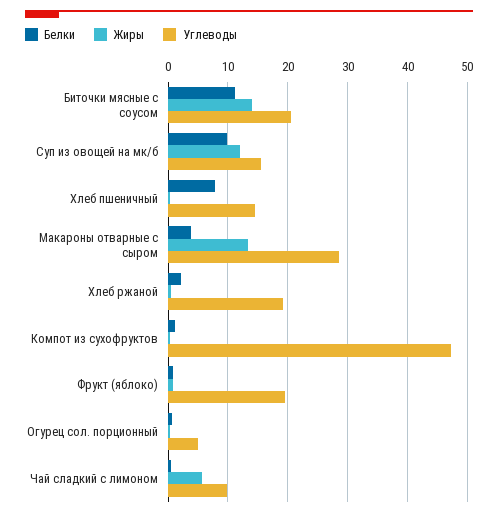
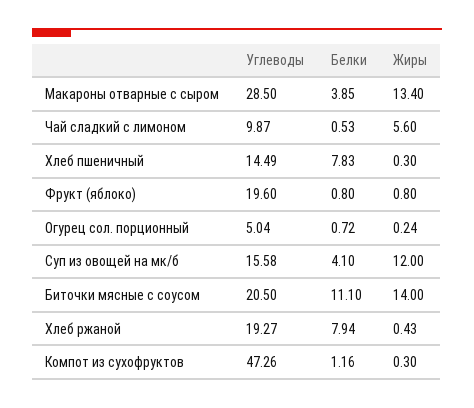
  {
    "Белки": {
      "Биточки мясные с соусом": 11.1,
-     "Суп из овощей на мк/б": 10,
+     "Суп из овощей на мк/б": 4.1,
      "Хлеб пшеничный": 7.83,
      "Макароны отварные с сыром": 3.85,
-     "Хлеб ржаной": 2,
+     "Хлеб ржаной": 7.94,
      "Компот из сухофруктов": 1.16,
      "Фрукт (яблоко)": 0.8,
      "Огурец сол. порционный": 0.72,
      "Чай сладкий с лимоном": 0.53
    },
    "Жиры": {
      "Биточки мясные с соусом": 14,
      "Суп из овощей на мк/б": 12,
      "Хлеб пшеничный": 0.3,
      "Макароны отварные с сыром": 13.4,
      "Хлеб ржаной": 0.43,
      "Компот из сухофруктов": 0.3,
      "Фрукт (яблоко)": 0.8,
      "Огурец сол. порционный": 0.24,
      "Чай сладкий с лимоном": 5.6
    },
    "Углеводы": {
      "Биточки мясные с соусом": 20.5,
      "Суп из овощей на мк/б": 15.58,
      "Хлеб пшеничный": 14.49,
      "Макароны отварные с сыром": 28.5,
      "Хлеб ржаной": 19.27,
      "Компот из сухофруктов": 47.26,
      "Фрукт (яблоко)": 19.6,
      "Огурец сол. порционный": 5.04,
      "Чай сладкий с лимоном": 9.87
    }
  }

